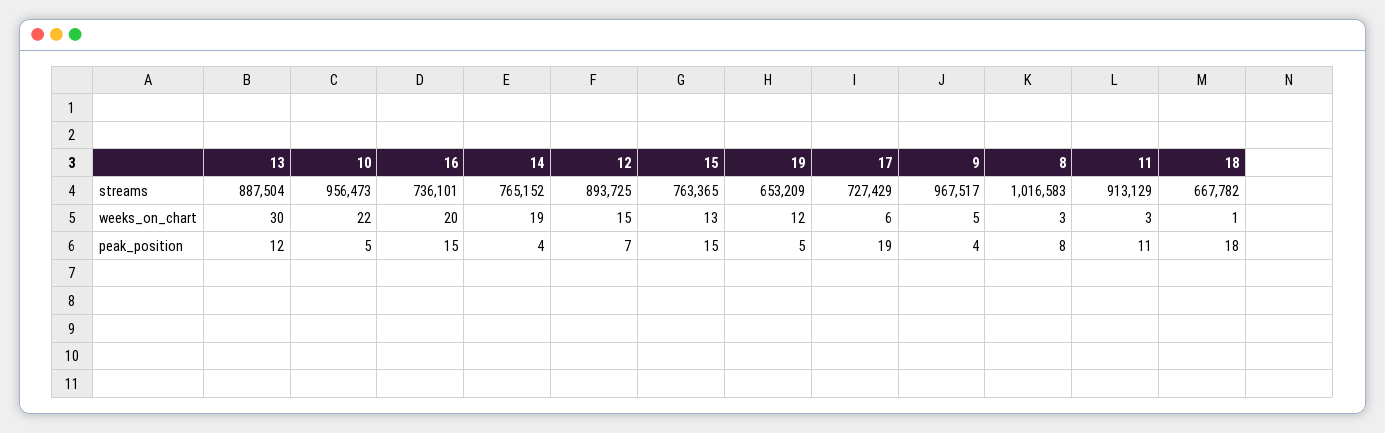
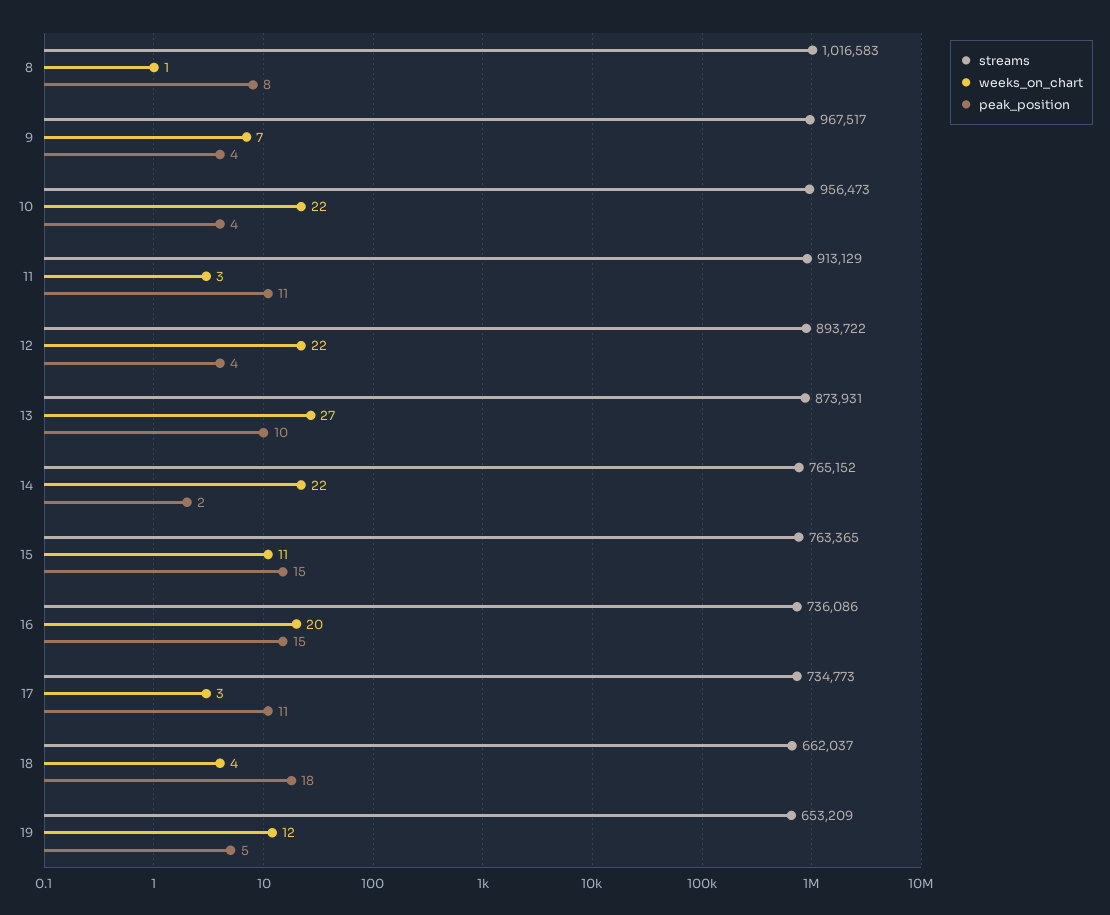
  {
    "streams": {
-     "13": 887504,
+     "13": 873931,
      "10": 956473,
-     "16": 736101,
+     "16": 736086,
      "14": 765152,
-     "12": 893725,
+     "12": 893722,
      "15": 763365,
      "19": 653209,
-     "17": 727429,
+     "17": 734773,
      "9": 967517,
      "8": 1016583,
      "11": 913129,
-     "18": 667782
+     "18": 662037
    },
    "weeks_on_chart": {
-     "13": 30,
+     "13": 27,
      "10": 22,
      "16": 20,
-     "14": 19,
+     "14": 22,
-     "12": 15,
+     "12": 22,
-     "15": 13,
+     "15": 11,
      "19": 12,
-     "17": 6,
+     "17": 3,
-     "9": 5,
+     "9": 7,
-     "8": 3,
+     "8": 1,
      "11": 3,
-     "18": 1
+     "18": 4
    },
    "peak_position": {
-     "13": 12,
+     "13": 10,
-     "10": 5,
+     "10": 4,
      "16": 15,
-     "14": 4,
+     "14": 2,
-     "12": 7,
+     "12": 4,
      "15": 15,
      "19": 5,
-     "17": 19,
+     "17": 11,
      "9": 4,
      "8": 8,
      "11": 11,
      "18": 18
    }
  }

